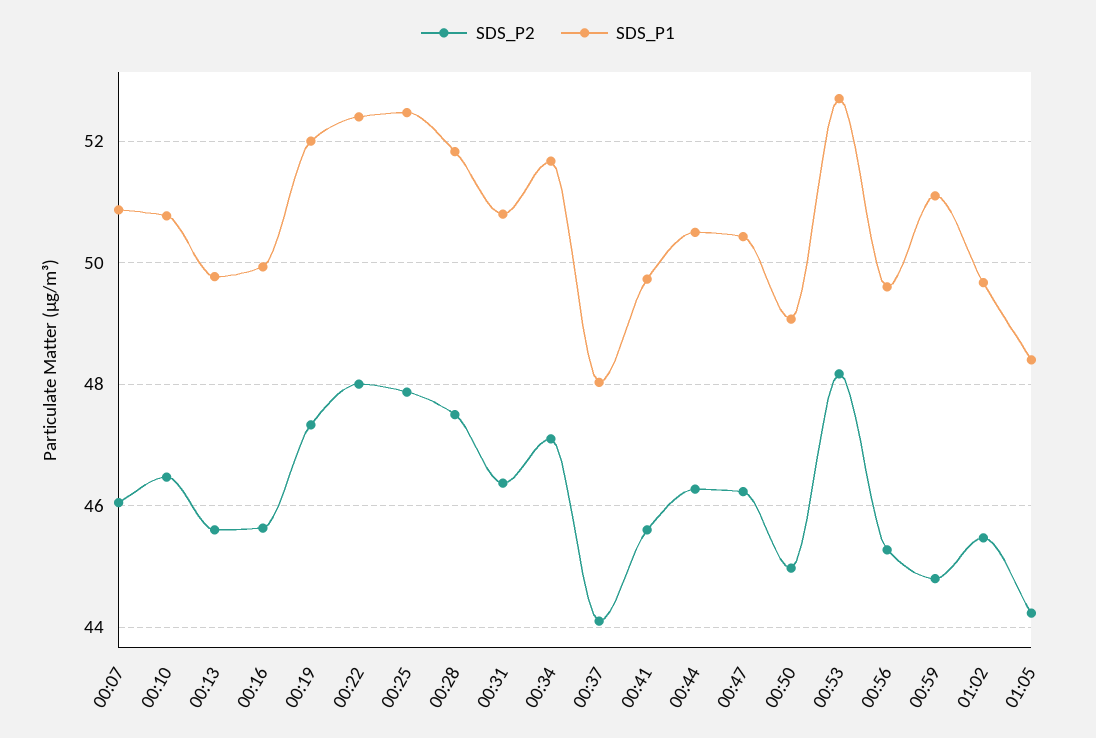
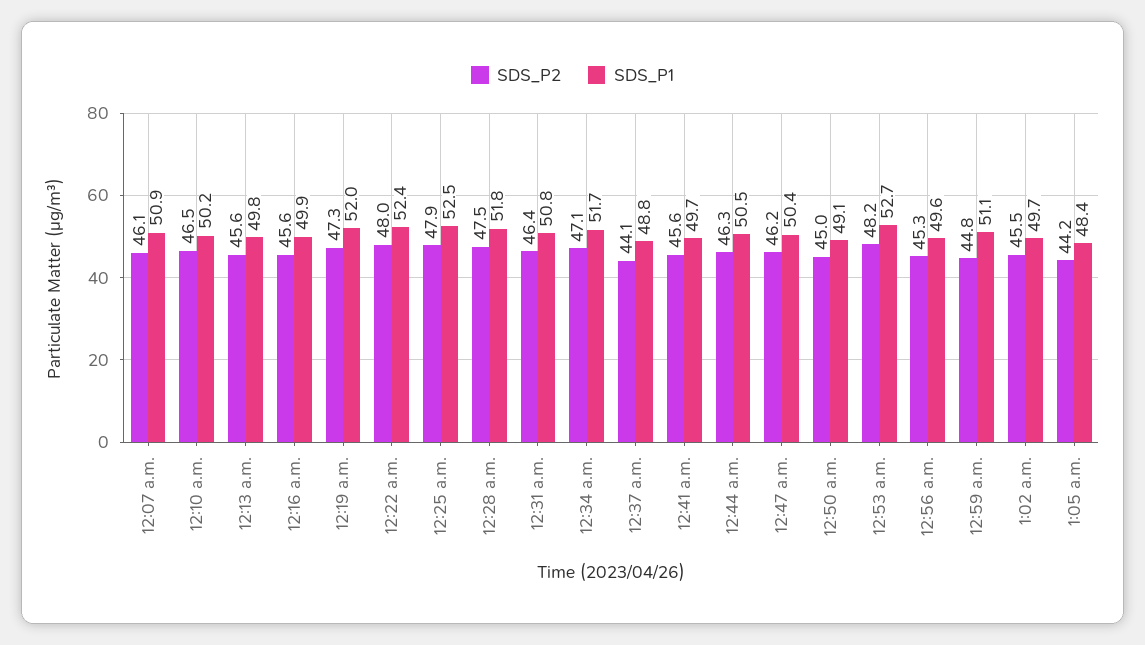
  {
    "SDS_P2": {
      "00:07": 46.1,
      "00:10": 46.5,
      "00:13": 45.6,
      "00:16": 45.6,
      "00:19": 47.3,
      "00:22": 48,
      "00:25": 47.9,
      "00:28": 47.5,
      "00:31": 46.4,
      "00:34": 47.1,
      "00:37": 44.1,
      "00:41": 45.6,
      "00:44": 46.3,
      "00:47": 46.2,
      "00:50": 45,
      "00:53": 48.2,
      "00:56": 45.3,
      "00:59": 44.8,
      "01:02": 45.5,
      "01:05": 44.2
    },
    "SDS_P1": {
      "00:07": 50.9,
-     "00:10": 50.8,
+     "00:10": 50.2,
      "00:13": 49.8,
      "00:16": 49.9,
      "00:19": 52,
      "00:22": 52.4,
      "00:25": 52.5,
      "00:28": 51.8,
      "00:31": 50.8,
      "00:34": 51.7,
-     "00:37": 48,
+     "00:37": 48.8,
      "00:41": 49.7,
      "00:44": 50.5,
      "00:47": 50.4,
      "00:50": 49.1,
      "00:53": 52.7,
      "00:56": 49.6,
      "00:59": 51.1,
      "01:02": 49.7,
      "01:05": 48.4
    }
  }

